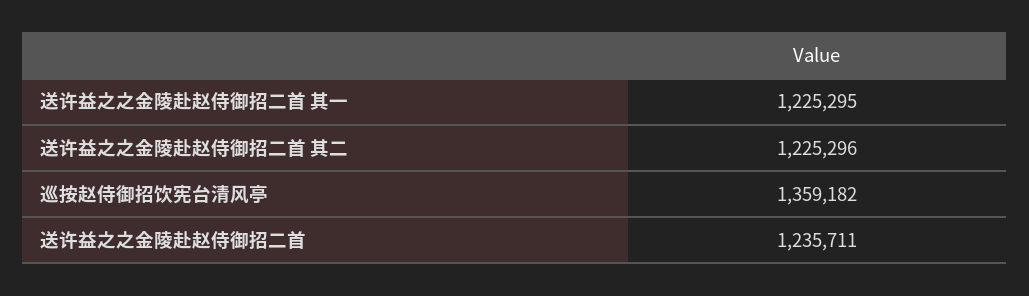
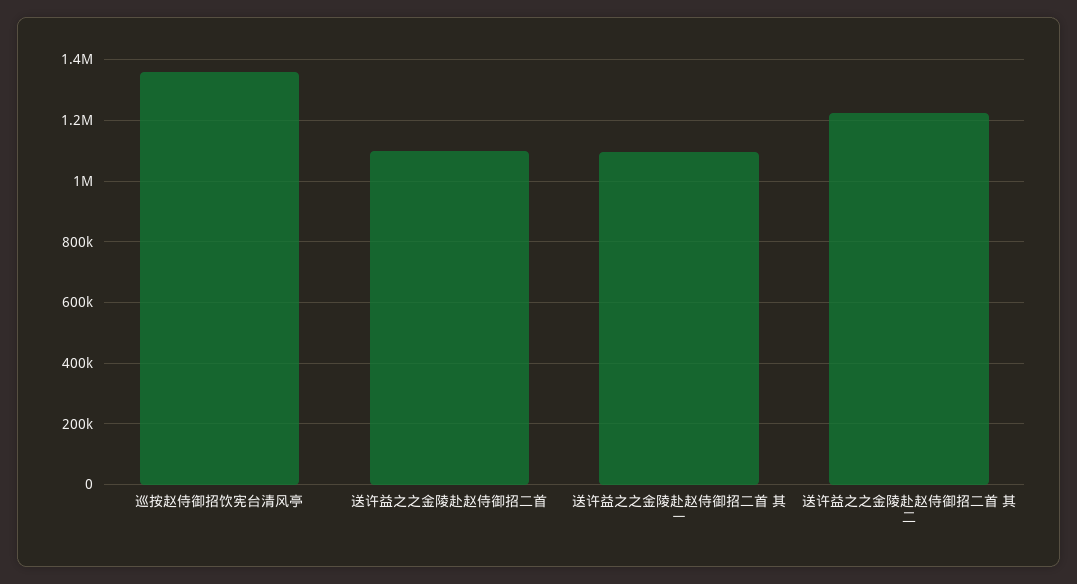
  {
-   "送许益之之金陵赴赵侍御招二首 其一": 1225295,
+   "送许益之之金陵赴赵侍御招二首 其一": 1100000,
    "送许益之之金陵赴赵侍御招二首 其二": 1225296,
    "巡按赵侍御招饮宪台清风亭": 1359182,
-   "送许益之之金陵赴赵侍御招二首": 1235711
+   "送许益之之金陵赴赵侍御招二首": 1100000
  }

